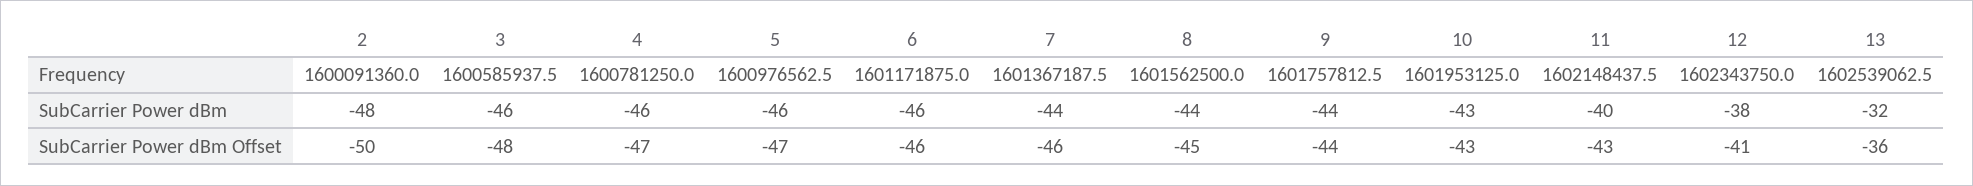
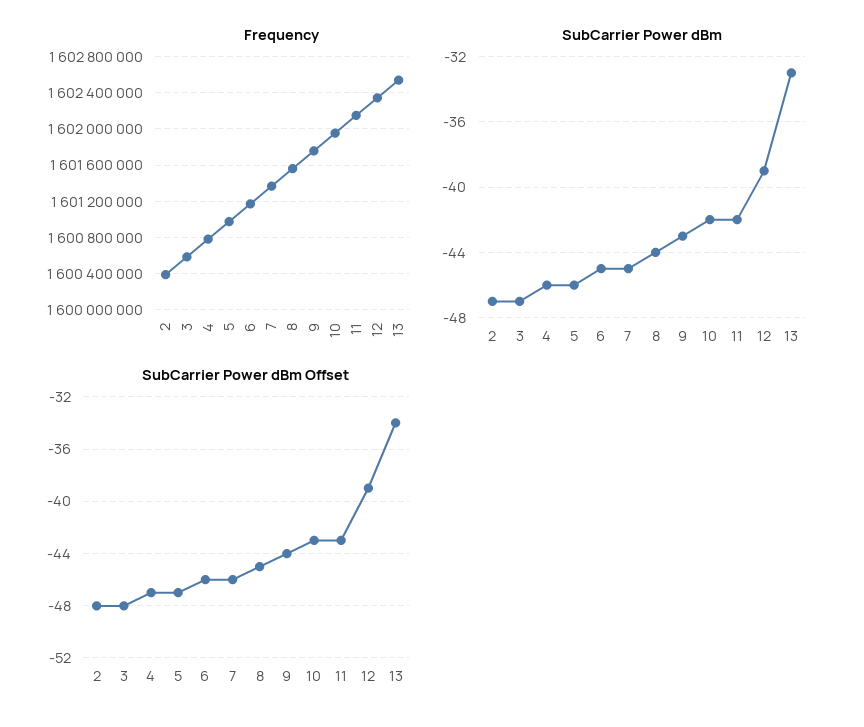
  {
    "Frequency": {
-     "2": 1600091360,
+     "2": 1600400000,
      "3": 1600585937.5,
      "4": 1600781250,
      "5": 1600976562.5,
      "6": 1601171875,
      "7": 1601367187.5,
      "8": 1601562500,
      "9": 1601757812.5,
      "10": 1601953125,
      "11": 1602148437.5,
      "12": 1602343750,
      "13": 1602539062.5
    },
    "SubCarrier Power dBm": {
-     "2": -48,
+     "2": -47,
-     "3": -46,
+     "3": -47,
      "4": -46,
      "5": -46,
-     "6": -46,
+     "6": -45,
-     "7": -44,
+     "7": -45,
      "8": -44,
-     "9": -44,
+     "9": -43,
-     "10": -43,
+     "10": -42,
-     "11": -40,
+     "11": -42,
-     "12": -38,
+     "12": -39,
-     "13": -32
+     "13": -33
    },
    "SubCarrier Power dBm Offset": {
-     "2": -50,
+     "2": -48,
      "3": -48,
      "4": -47,
      "5": -47,
      "6": -46,
      "7": -46,
      "8": -45,
      "9": -44,
      "10": -43,
      "11": -43,
-     "12": -41,
+     "12": -39,
-     "13": -36
+     "13": -34
    }
  }

